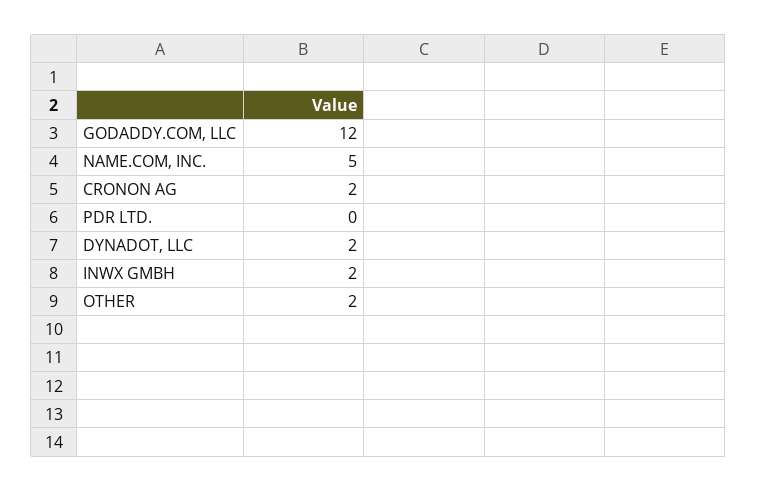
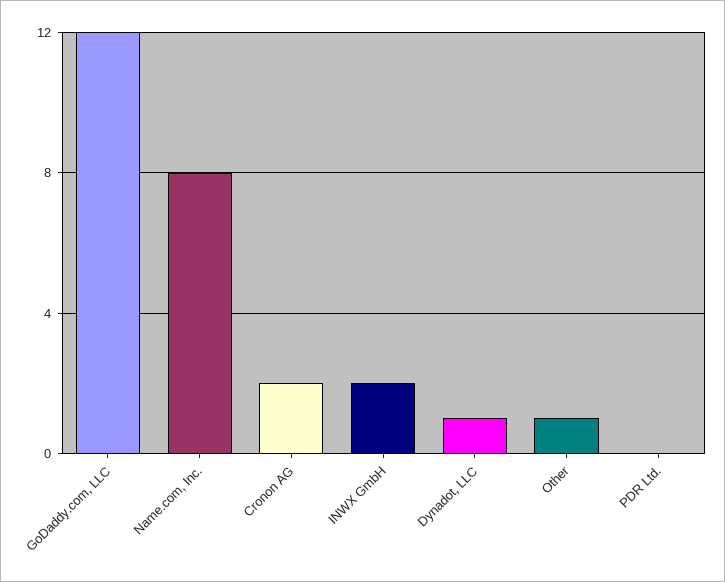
  {
    "GODADDY.COM, LLC": 12,
-   "NAME.COM, INC.": 5,
+   "NAME.COM, INC.": 8,
    "CRONON AG": 2,
    "PDR LTD.": 0,
-   "DYNADOT, LLC": 2,
+   "DYNADOT, LLC": 1,
    "INWX GMBH": 2,
-   "OTHER": 2
+   "OTHER": 1
  }

